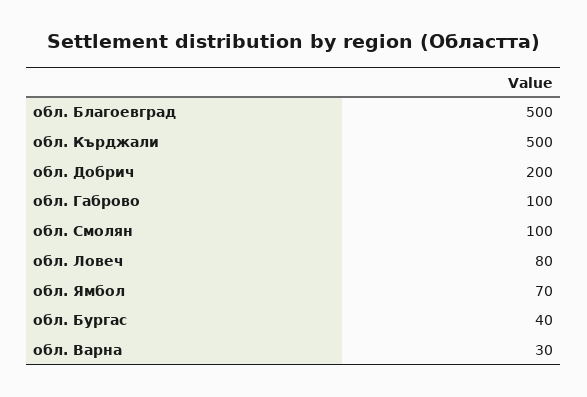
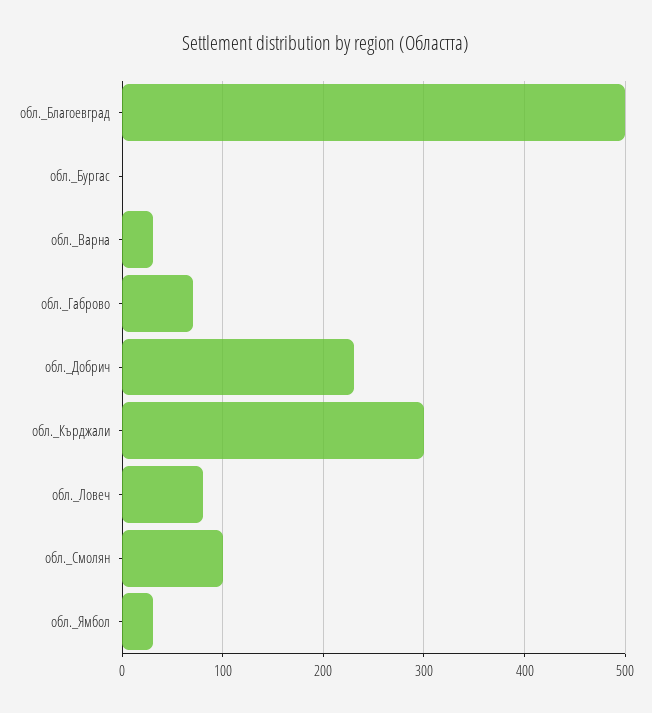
  {
    "обл. Благоевград": 500,
-   "обл. Кърджали": 500,
+   "обл. Кърджали": 300,
-   "обл. Добрич": 200,
+   "обл. Добрич": 230,
-   "обл. Габрово": 100,
+   "обл. Габрово": 70,
    "обл. Смолян": 100,
    "обл. Ловеч": 80,
-   "обл. Ямбол": 70,
+   "обл. Ямбол": 30,
-   "обл. Бургас": 40,
+   "обл. Бургас": 0,
    "обл. Варна": 30
  }

